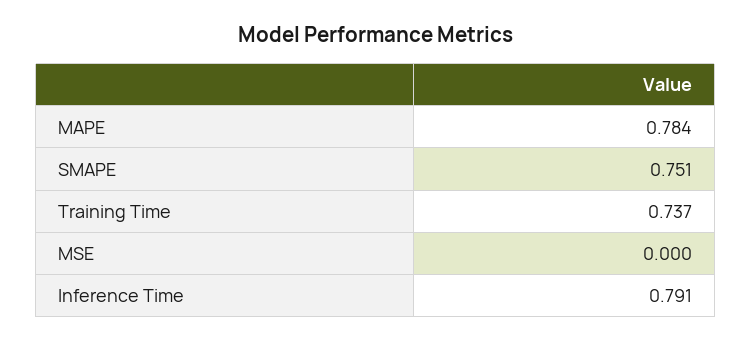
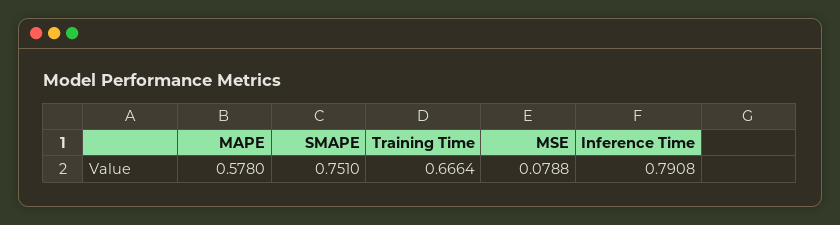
  {
-   "MAPE": 0.784,
+   "MAPE": 0.578,
    "SMAPE": 0.751,
-   "Training Time": 0.737,
+   "Training Time": 0.6664,
-   "MSE": 0,
+   "MSE": 0.0788,
    "Inference Time": 0.7908
  }

